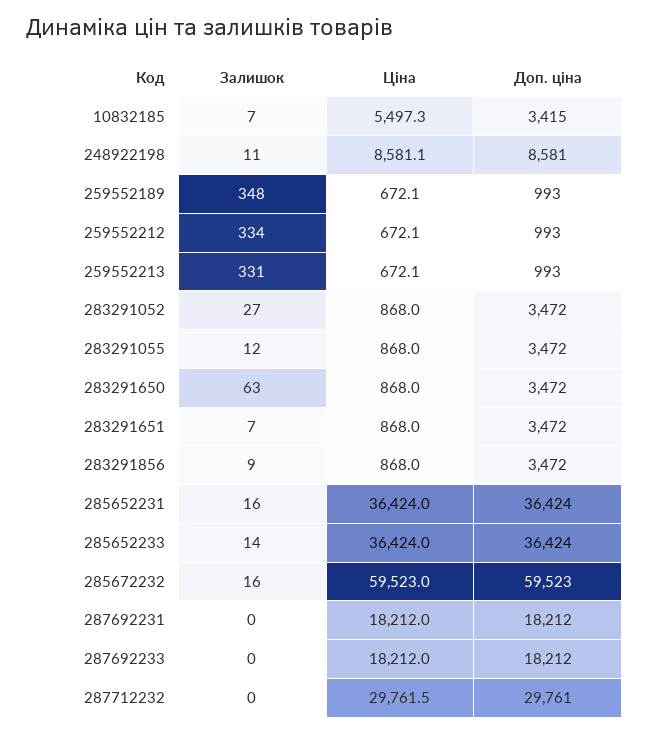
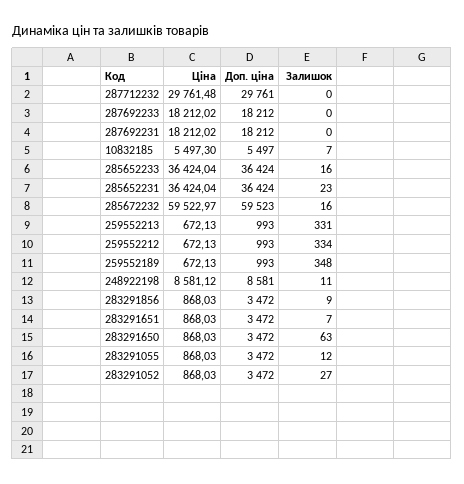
  {
    "Залишок": {
      "10832185": 7,
      "248922198": 11,
      "259552189": 348,
      "259552212": 334,
      "259552213": 331,
      "283291052": 27,
      "283291055": 12,
      "283291650": 63,
      "283291651": 7,
      "283291856": 9,
-     "285652231": 16,
+     "285652231": 23,
-     "285652233": 14,
+     "285652233": 16,
      "285672232": 16,
      "287692231": 0,
      "287692233": 0,
      "287712232": 0
    },
    "Ціна": {
      "10832185": 5497.3,
      "248922198": 8581.12,
      "259552189": 672.13,
      "259552212": 672.13,
      "259552213": 672.13,
      "283291052": 868.03,
      "283291055": 868.03,
      "283291650": 868.03,
      "283291651": 868.03,
      "283291856": 868.03,
      "285652231": 36424.04,
      "285652233": 36424.04,
      "285672232": 59522.97,
      "287692231": 18212.02,
      "287692233": 18212.02,
      "287712232": 29761.48
    },
    "Доп. ціна": {
-     "10832185": 3415,
+     "10832185": 5497,
      "248922198": 8581,
      "259552189": 993,
      "259552212": 993,
      "259552213": 993,
      "283291052": 3472,
      "283291055": 3472,
      "283291650": 3472,
      "283291651": 3472,
      "283291856": 3472,
      "285652231": 36424,
      "285652233": 36424,
      "285672232": 59523,
      "287692231": 18212,
      "287692233": 18212,
      "287712232": 29761
    }
  }

